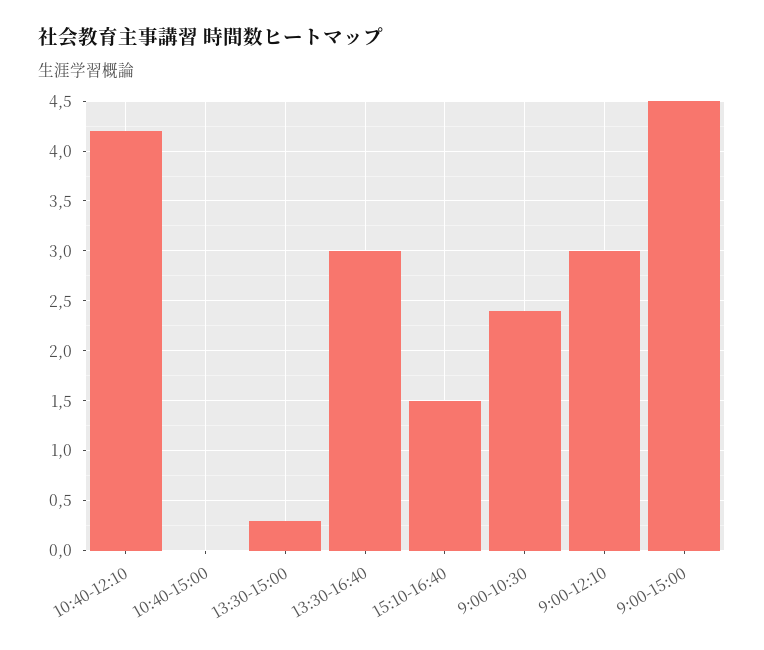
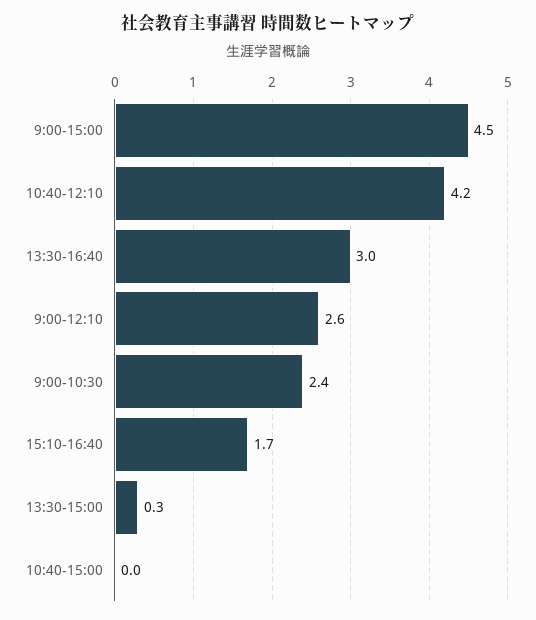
  {
    "10:40-12:10": 4.2,
    "10:40-15:00": 0,
    "13:30-15:00": 0.3,
    "13:30-16:40": 3,
-   "15:10-16:40": 1.5,
+   "15:10-16:40": 1.7,
    "9:00-10:30": 2.4,
-   "9:00-12:10": 3,
+   "9:00-12:10": 2.6,
    "9:00-15:00": 4.5
  }

